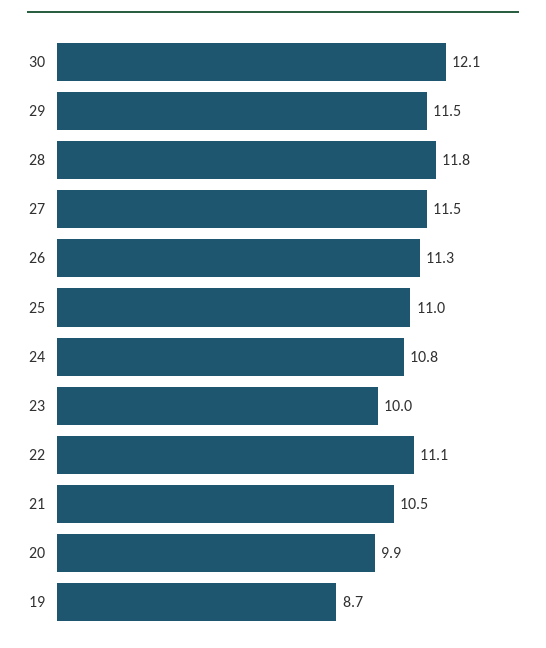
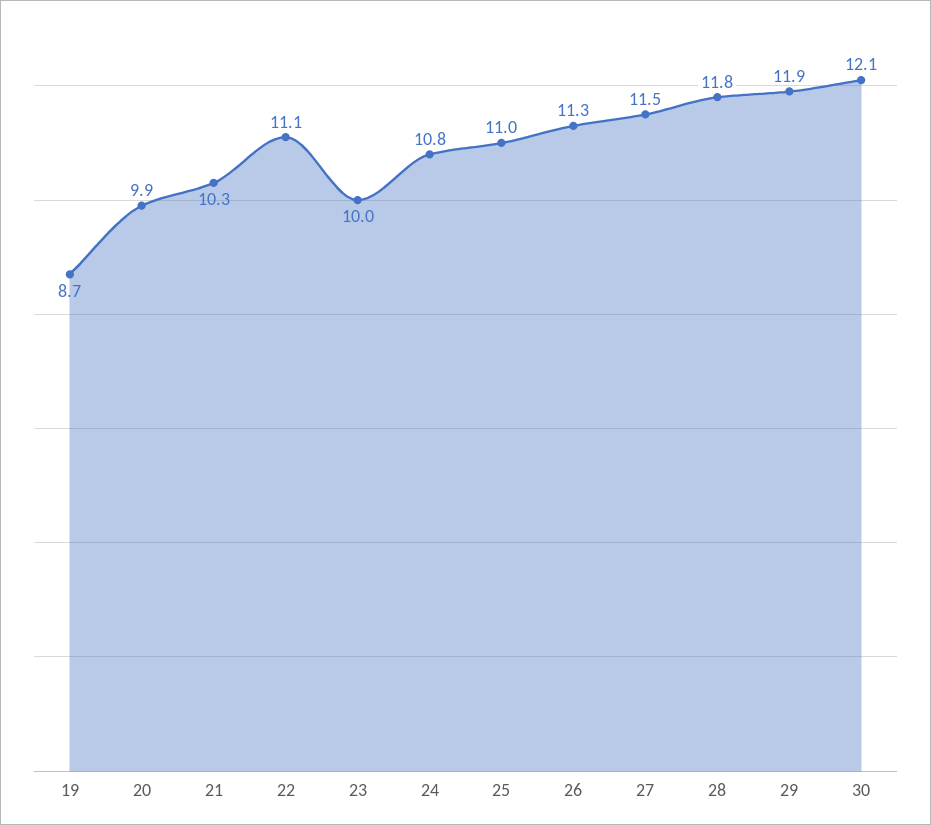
  {
    "30": 12.1,
-   "29": 11.5,
+   "29": 11.9,
    "28": 11.8,
    "27": 11.5,
    "26": 11.3,
    "25": 11,
    "24": 10.8,
    "23": 10,
    "22": 11.1,
-   "21": 10.5,
+   "21": 10.3,
    "20": 9.9,
    "19": 8.7
  }

